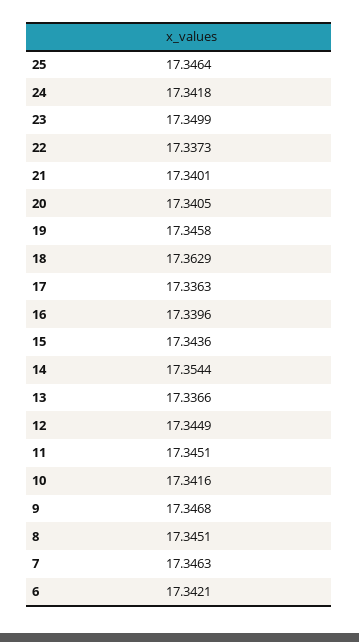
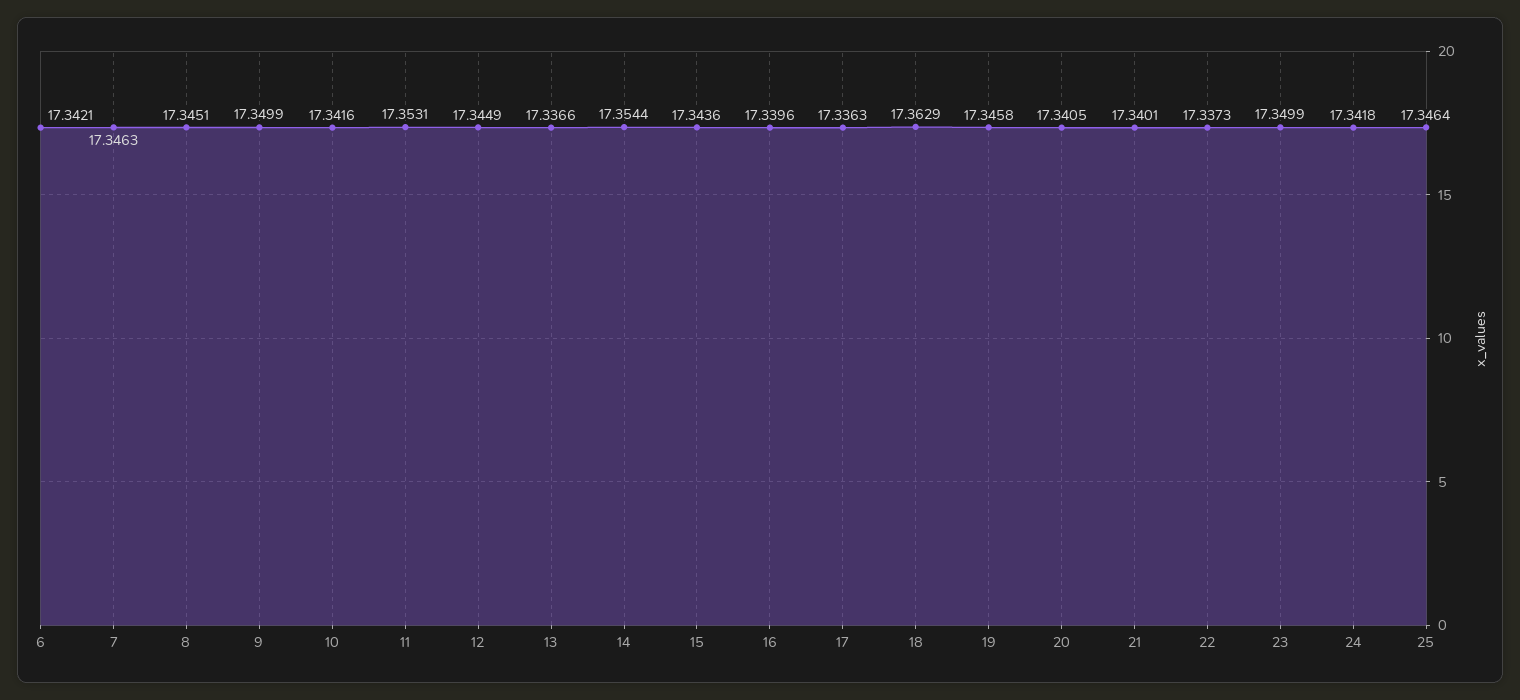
  {
    "25": 17.3464,
    "24": 17.3418,
    "23": 17.3499,
    "22": 17.3373,
    "21": 17.3401,
    "20": 17.3405,
    "19": 17.3458,
    "18": 17.3629,
    "17": 17.3363,
    "16": 17.3396,
    "15": 17.3436,
    "14": 17.3544,
    "13": 17.3366,
    "12": 17.3449,
-   "11": 17.3451,
+   "11": 17.3531,
    "10": 17.3416,
-   "9": 17.3468,
+   "9": 17.3499,
    "8": 17.3451,
    "7": 17.3463,
    "6": 17.3421
  }

